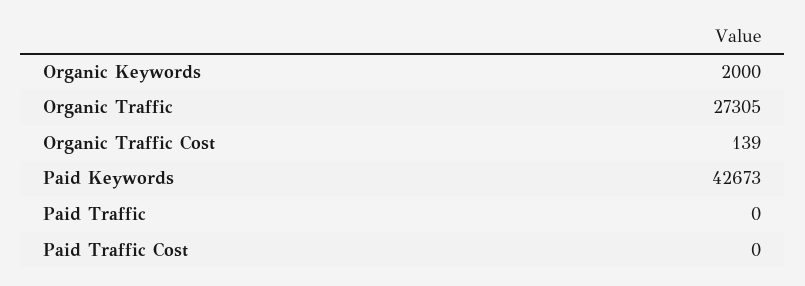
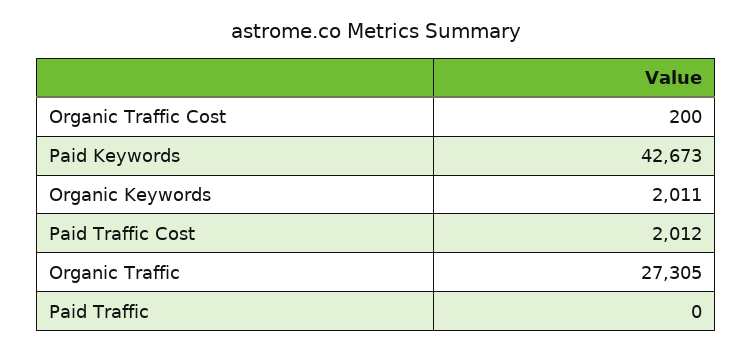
  {
-   "Organic Keywords": 2000,
+   "Organic Keywords": 2011,
    "Organic Traffic": 27305,
-   "Organic Traffic Cost": 139,
+   "Organic Traffic Cost": 200,
    "Paid Keywords": 42673,
    "Paid Traffic": 0,
-   "Paid Traffic Cost": 0
+   "Paid Traffic Cost": 2012
  }

